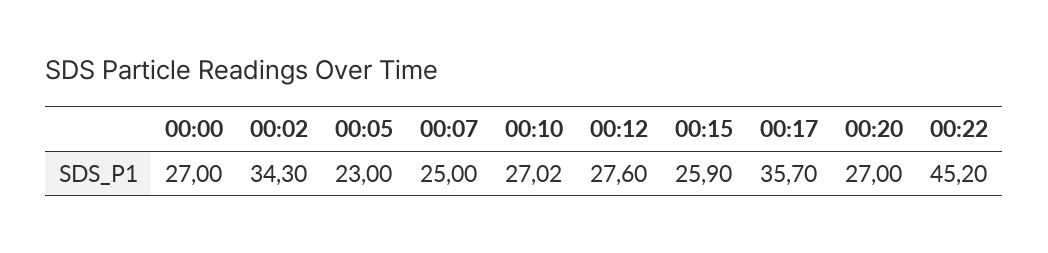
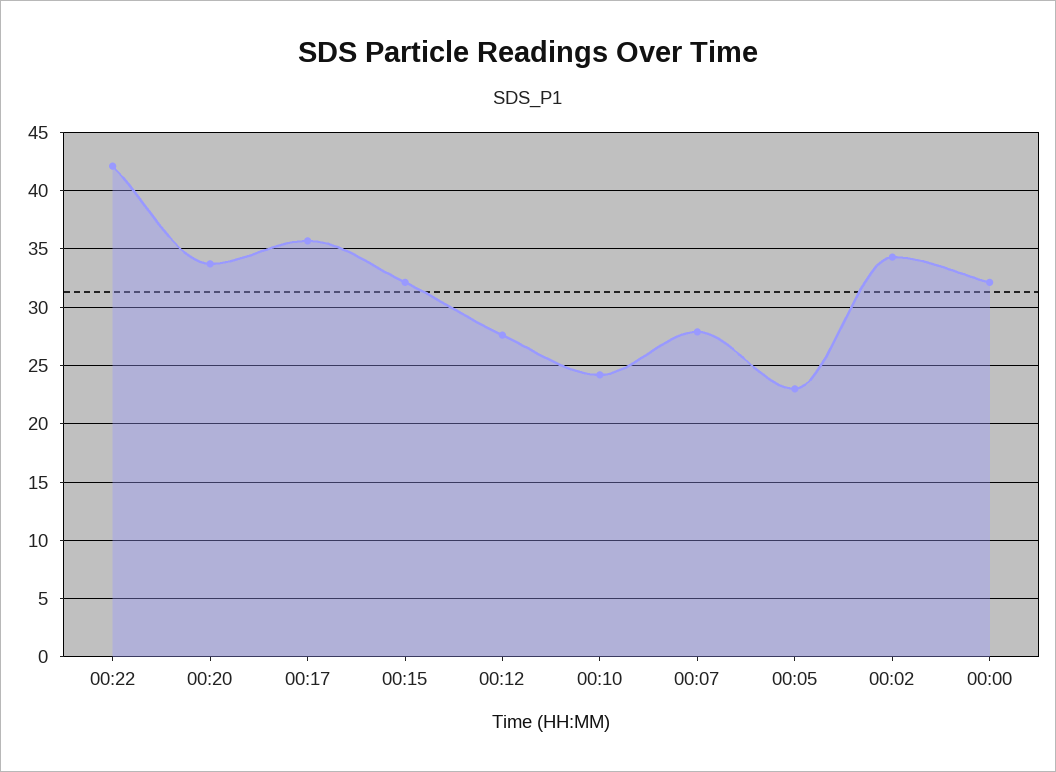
  {
-   "00:00": 27,
+   "00:00": 32,
    "00:02": 34.3,
    "00:05": 23,
-   "00:07": 25,
+   "00:07": 28,
-   "00:10": 27.02,
+   "00:10": 24,
    "00:12": 27.6,
-   "00:15": 25.9,
+   "00:15": 32,
    "00:17": 35.7,
-   "00:20": 27,
+   "00:20": 34,
-   "00:22": 45.2
+   "00:22": 42
  }

